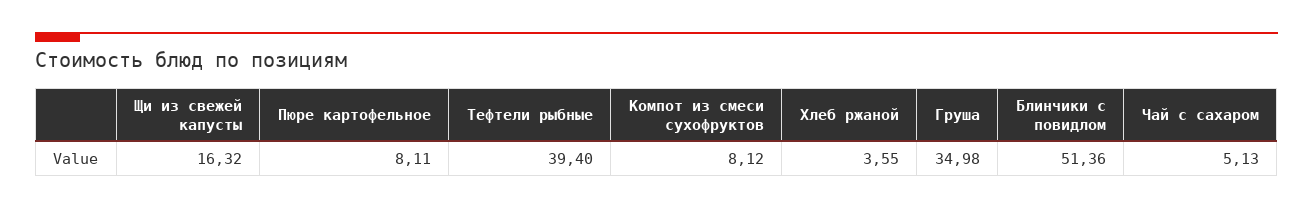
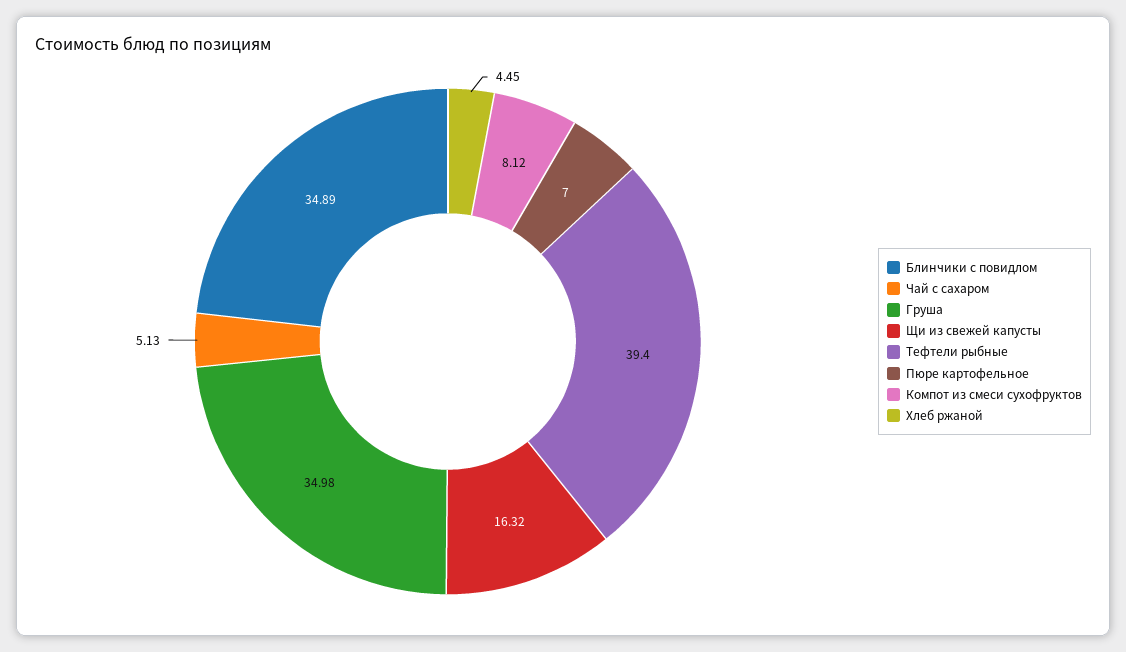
  {
    "Щи из свежей капусты": 16.32,
-   "Пюре картофельное": 8.11,
+   "Пюре картофельное": 7,
    "Тефтели рыбные": 39.4,
    "Компот из смеси сухофруктов": 8.12,
-   "Хлеб ржаной": 3.55,
+   "Хлеб ржаной": 4.45,
    "Груша": 34.98,
-   "Блинчики с повидлом": 51.36,
+   "Блинчики с повидлом": 34.89,
    "Чай с сахаром": 5.13
  }

